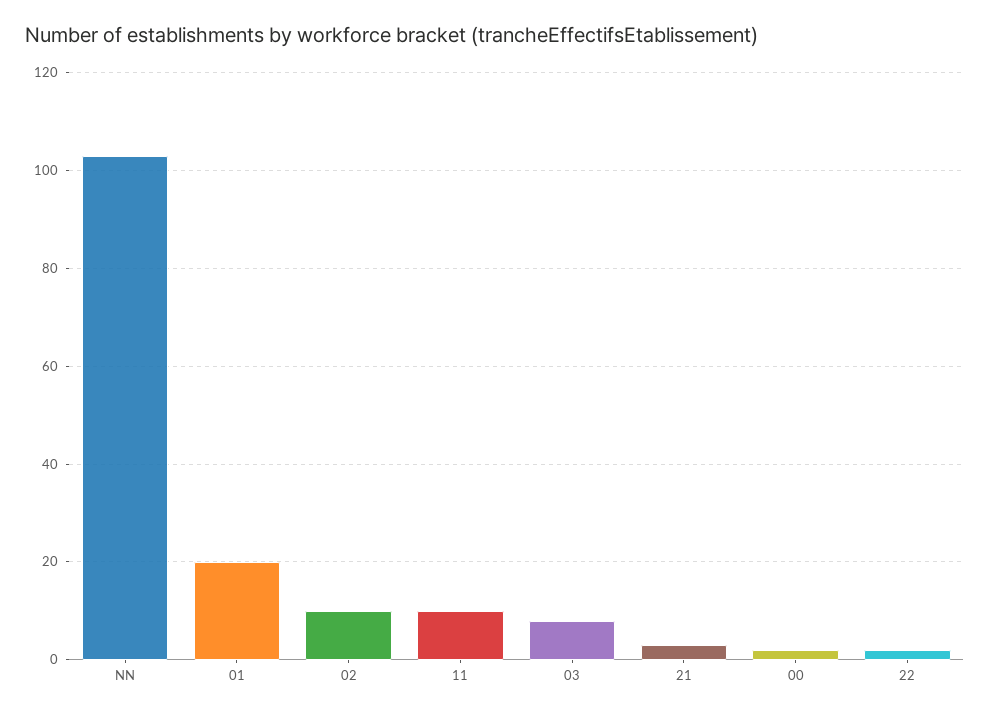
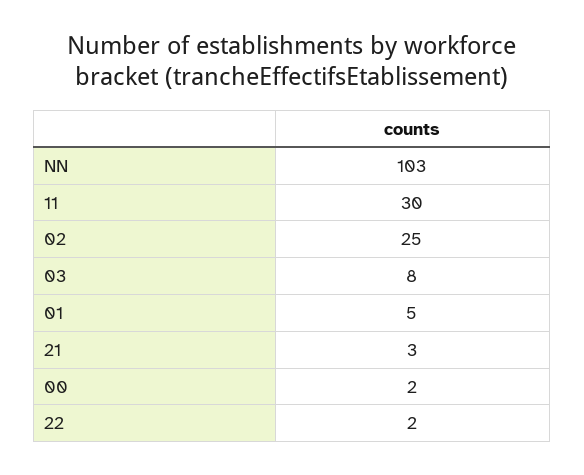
  {
    "NN": 103,
-   "01": 20,
+   "01": 5,
-   "02": 10,
+   "02": 25,
-   "11": 10,
+   "11": 30,
    "03": 8,
    "21": 3,
    "00": 2,
    "22": 2
  }

